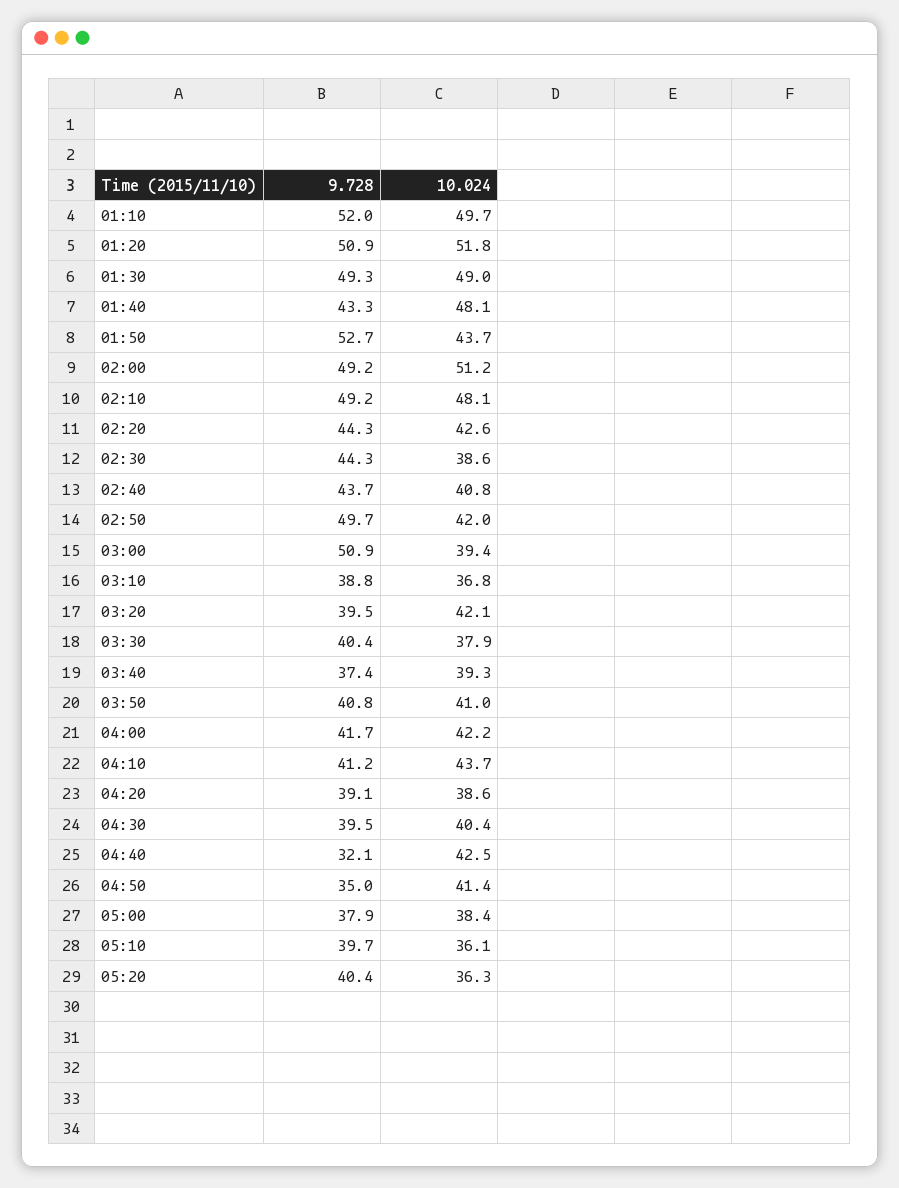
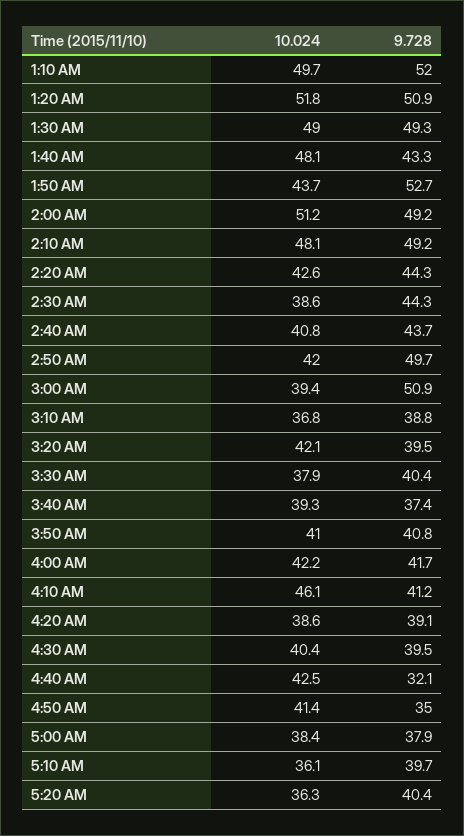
  {
    "9.728": {
      "01:10": 52,
      "01:20": 50.9,
      "01:30": 49.3,
      "01:40": 43.3,
      "01:50": 52.7,
      "02:00": 49.2,
      "02:10": 49.2,
      "02:20": 44.3,
      "02:30": 44.3,
      "02:40": 43.7,
      "02:50": 49.7,
      "03:00": 50.9,
      "03:10": 38.8,
      "03:20": 39.5,
      "03:30": 40.4,
      "03:40": 37.4,
      "03:50": 40.8,
      "04:00": 41.7,
      "04:10": 41.2,
      "04:20": 39.1,
      "04:30": 39.5,
      "04:40": 32.1,
      "04:50": 35,
      "05:00": 37.9,
      "05:10": 39.7,
      "05:20": 40.4
    },
    "10.024": {
      "01:10": 49.7,
      "01:20": 51.8,
      "01:30": 49,
      "01:40": 48.1,
      "01:50": 43.7,
      "02:00": 51.2,
      "02:10": 48.1,
      "02:20": 42.6,
      "02:30": 38.6,
      "02:40": 40.8,
      "02:50": 42,
      "03:00": 39.4,
      "03:10": 36.8,
      "03:20": 42.1,
      "03:30": 37.9,
      "03:40": 39.3,
      "03:50": 41,
      "04:00": 42.2,
-     "04:10": 43.7,
+     "04:10": 46.1,
      "04:20": 38.6,
      "04:30": 40.4,
      "04:40": 42.5,
      "04:50": 41.4,
      "05:00": 38.4,
      "05:10": 36.1,
      "05:20": 36.3
    }
  }

